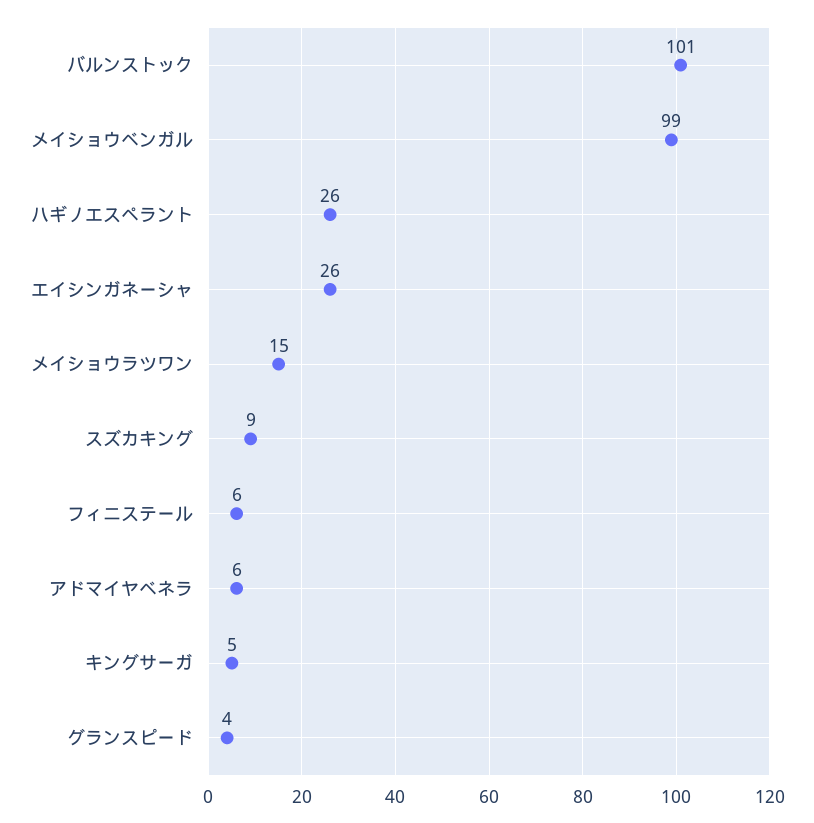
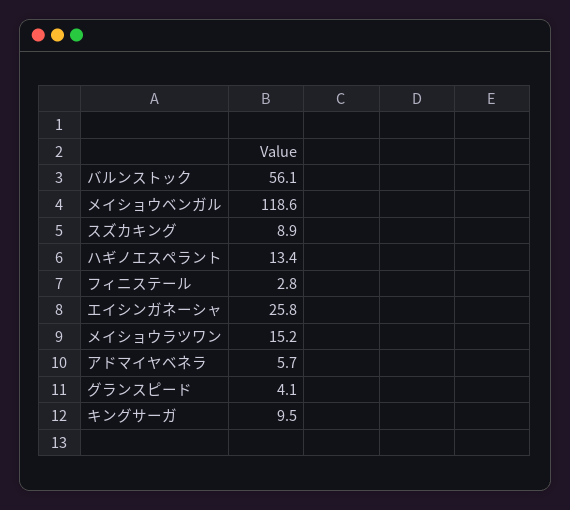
  {
-   "バルンストック": 101,
+   "バルンストック": 56.1,
-   "メイショウベンガル": 99,
+   "メイショウベンガル": 118.6,
-   "ハギノエスペラント": 26,
+   "ハギノエスペラント": 13.4,
    "エイシンガネーシャ": 25.8,
    "メイショウラツワン": 15.2,
    "スズカキング": 8.9,
-   "フィニステール": 6,
+   "フィニステール": 2.8,
    "アドマイヤベネラ": 5.7,
-   "キングサーガ": 5,
+   "キングサーガ": 9.5,
    "グランスピード": 4.1
  }

